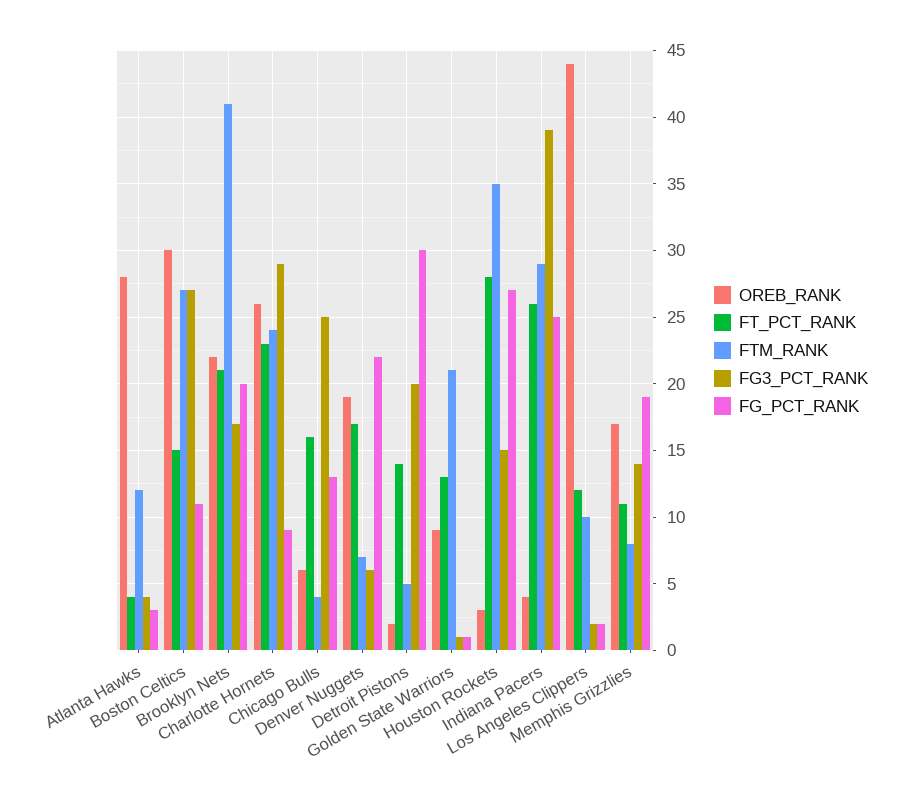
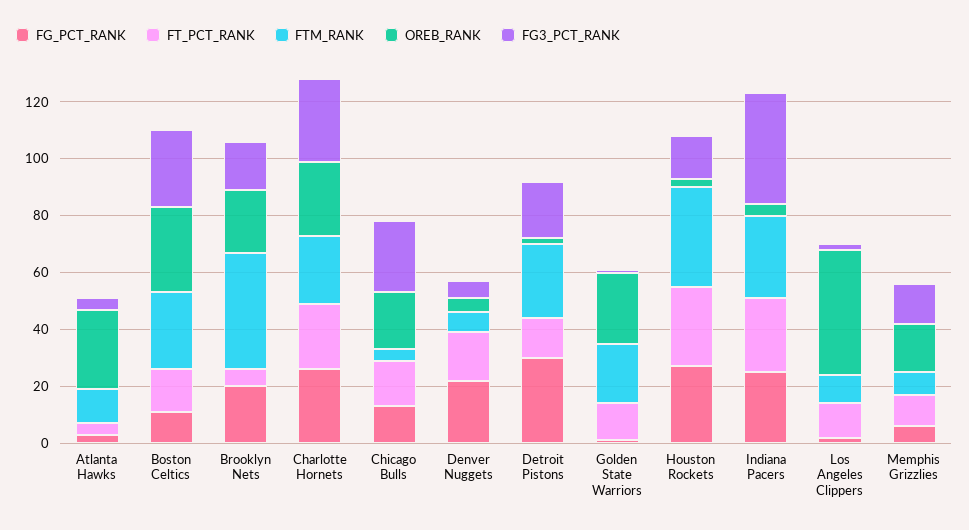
  {
    "OREB_RANK": {
      "Atlanta Hawks": 28,
      "Boston Celtics": 30,
      "Brooklyn Nets": 22,
      "Charlotte Hornets": 26,
-     "Chicago Bulls": 6,
+     "Chicago Bulls": 20,
-     "Denver Nuggets": 19,
+     "Denver Nuggets": 5,
      "Detroit Pistons": 2,
-     "Golden State Warriors": 9,
+     "Golden State Warriors": 25,
      "Houston Rockets": 3,
      "Indiana Pacers": 4,
      "Los Angeles Clippers": 44,
      "Memphis Grizzlies": 17
    },
    "FT_PCT_RANK": {
      "Atlanta Hawks": 4,
      "Boston Celtics": 15,
-     "Brooklyn Nets": 21,
+     "Brooklyn Nets": 5,
      "Charlotte Hornets": 23,
      "Chicago Bulls": 16,
      "Denver Nuggets": 17,
      "Detroit Pistons": 14,
      "Golden State Warriors": 13,
      "Houston Rockets": 28,
      "Indiana Pacers": 26,
      "Los Angeles Clippers": 12,
      "Memphis Grizzlies": 11
    },
    "FTM_RANK": {
      "Atlanta Hawks": 12,
      "Boston Celtics": 27,
      "Brooklyn Nets": 41,
      "Charlotte Hornets": 24,
      "Chicago Bulls": 4,
      "Denver Nuggets": 7,
-     "Detroit Pistons": 5,
+     "Detroit Pistons": 25,
      "Golden State Warriors": 21,
      "Houston Rockets": 35,
      "Indiana Pacers": 29,
      "Los Angeles Clippers": 10,
      "Memphis Grizzlies": 8
    },
    "FG3_PCT_RANK": {
      "Atlanta Hawks": 4,
      "Boston Celtics": 27,
      "Brooklyn Nets": 17,
      "Charlotte Hornets": 29,
      "Chicago Bulls": 25,
      "Denver Nuggets": 6,
      "Detroit Pistons": 20,
      "Golden State Warriors": 1,
      "Houston Rockets": 15,
      "Indiana Pacers": 39,
      "Los Angeles Clippers": 2,
      "Memphis Grizzlies": 14
    },
    "FG_PCT_RANK": {
      "Atlanta Hawks": 3,
      "Boston Celtics": 11,
      "Brooklyn Nets": 20,
-     "Charlotte Hornets": 9,
+     "Charlotte Hornets": 25,
      "Chicago Bulls": 13,
      "Denver Nuggets": 22,
      "Detroit Pistons": 30,
      "Golden State Warriors": 1,
      "Houston Rockets": 27,
      "Indiana Pacers": 25,
      "Los Angeles Clippers": 2,
-     "Memphis Grizzlies": 19
+     "Memphis Grizzlies": 5
    }
  }

